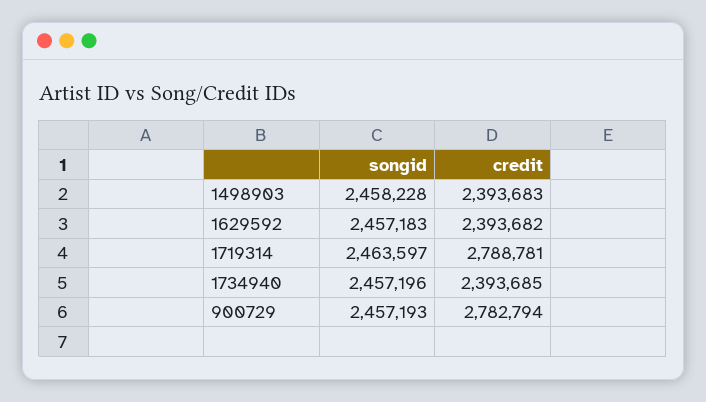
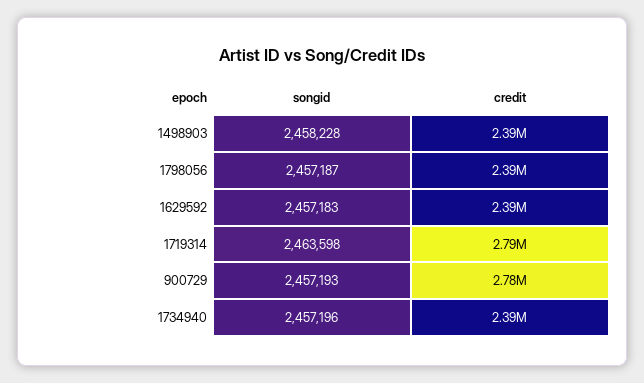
  {
    "songid": {
      "1498903": 2458228,
      "1629592": 2457183,
-     "1719314": 2463597,
+     "1719314": 2463598,
      "1734940": 2457196,
-     "900729": 2457193
+     "900729": 2457193,
+     "1798056": 2457187
    },
    "credit": {
      "1498903": 2393683,
      "1629592": 2393682,
      "1719314": 2788781,
      "1734940": 2393685,
-     "900729": 2782794
+     "900729": 2782794,
+     "1798056": 2390000
    }
  }

